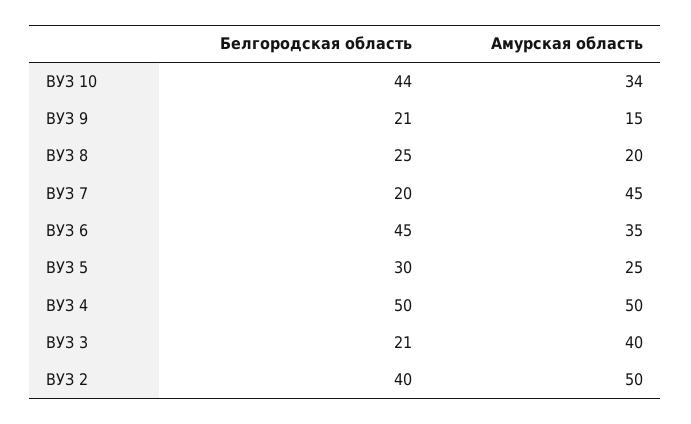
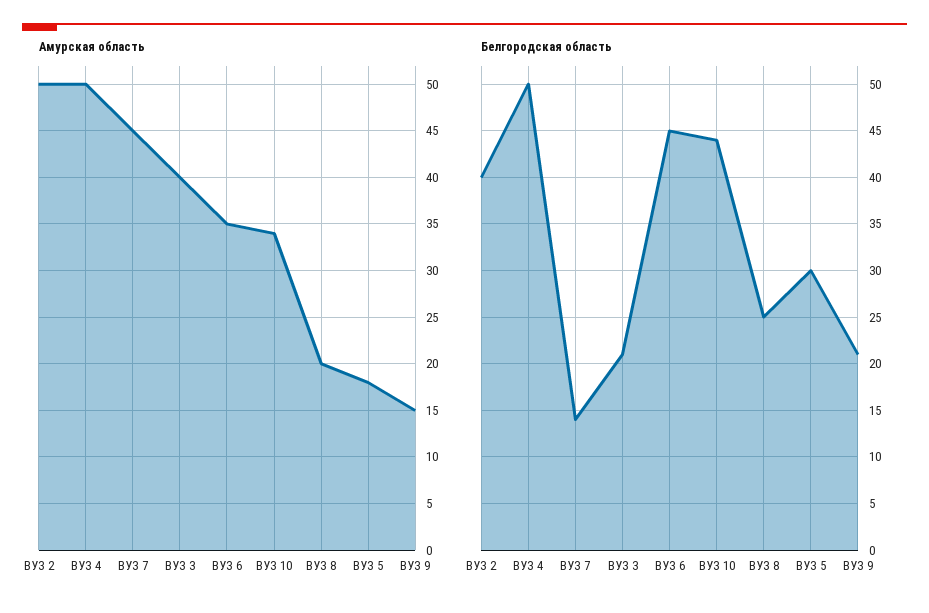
  {
    "Белгородская область": {
      "ВУЗ 10": 44,
      "ВУЗ 9": 21,
      "ВУЗ 8": 25,
-     "ВУЗ 7": 20,
+     "ВУЗ 7": 14,
      "ВУЗ 6": 45,
      "ВУЗ 5": 30,
      "ВУЗ 4": 50,
      "ВУЗ 3": 21,
      "ВУЗ 2": 40
    },
    "Амурская область": {
      "ВУЗ 10": 34,
      "ВУЗ 9": 15,
      "ВУЗ 8": 20,
      "ВУЗ 7": 45,
      "ВУЗ 6": 35,
-     "ВУЗ 5": 25,
+     "ВУЗ 5": 18,
      "ВУЗ 4": 50,
      "ВУЗ 3": 40,
      "ВУЗ 2": 50
    }
  }

